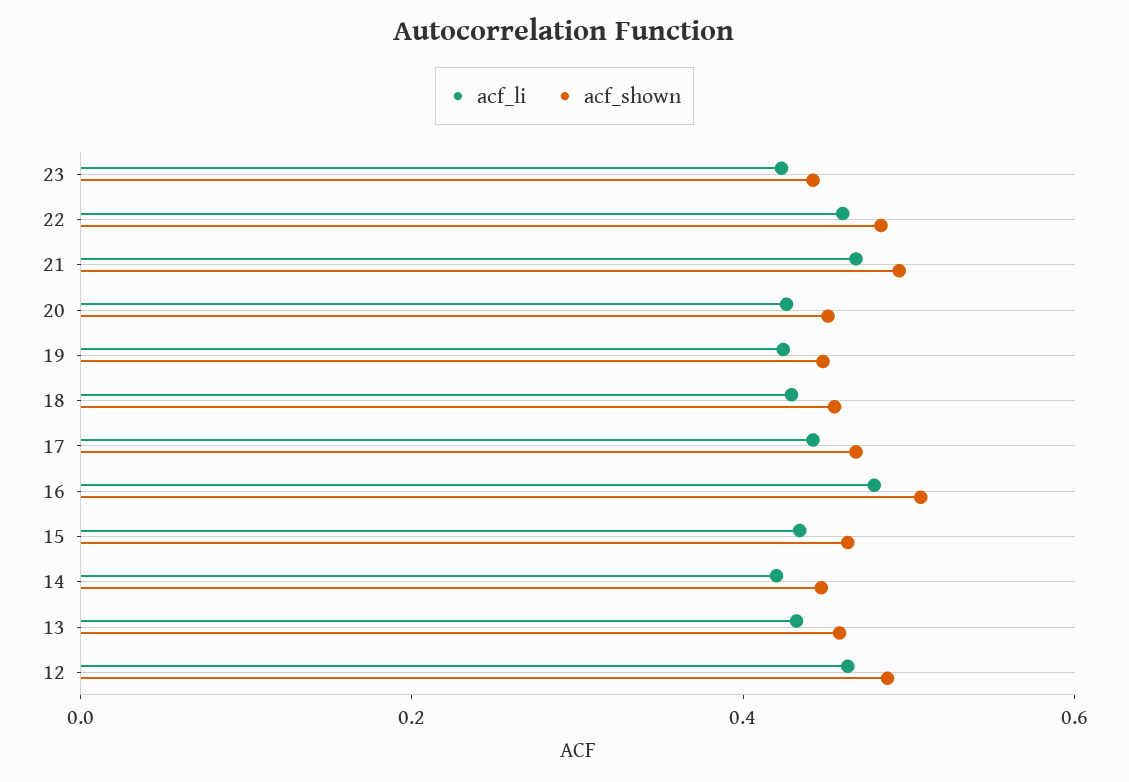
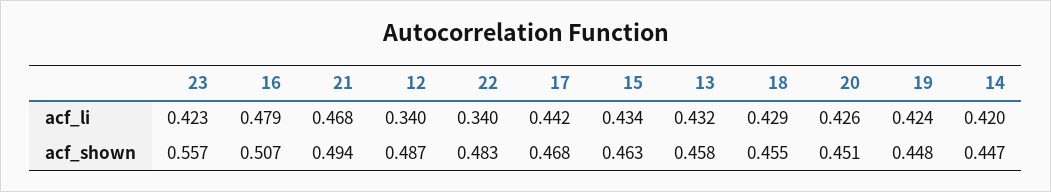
  {
    "acf_li": {
      "23": 0.423,
-     "22": 0.45,
+     "22": 0.34,
      "21": 0.468,
      "20": 0.426,
      "19": 0.424,
      "18": 0.429,
      "17": 0.442,
      "16": 0.479,
      "15": 0.434,
      "14": 0.42,
      "13": 0.432,
-     "12": 0.45
+     "12": 0.34
    },
    "acf_shown": {
-     "23": 0.45,
+     "23": 0.557,
      "22": 0.483,
      "21": 0.494,
      "20": 0.451,
      "19": 0.448,
      "18": 0.455,
      "17": 0.468,
      "16": 0.507,
      "15": 0.463,
      "14": 0.447,
      "13": 0.458,
      "12": 0.487
    }
  }

